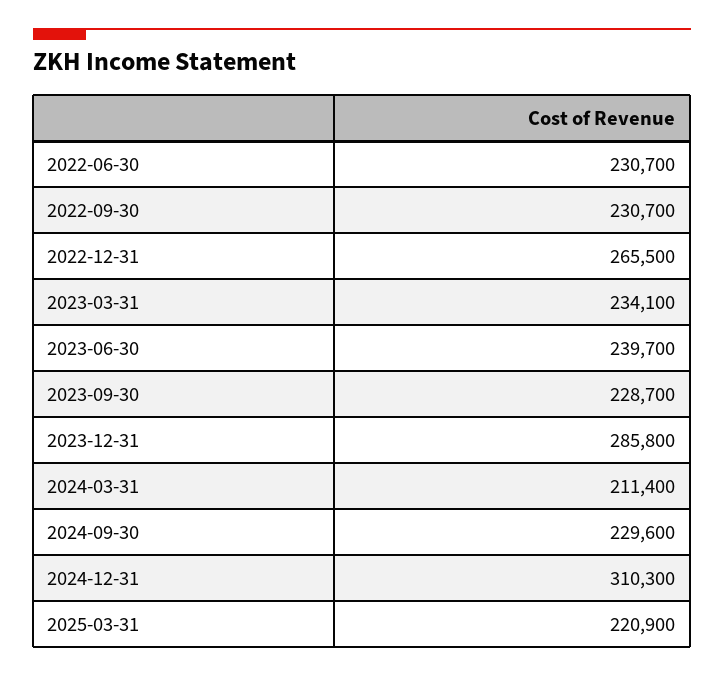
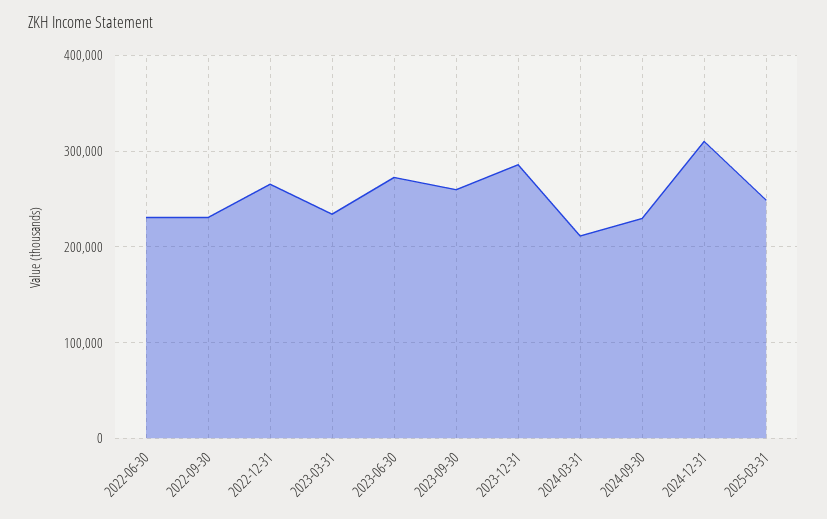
  {
    "2022-06-30": 230700,
    "2022-09-30": 230700,
    "2022-12-31": 265500,
    "2023-03-31": 234100,
-   "2023-06-30": 239700,
+   "2023-06-30": 270000,
-   "2023-09-30": 228700,
+   "2023-09-30": 260000,
    "2023-12-31": 285800,
    "2024-03-31": 211400,
    "2024-09-30": 229600,
    "2024-12-31": 310300,
-   "2025-03-31": 220900
+   "2025-03-31": 250000
  }

